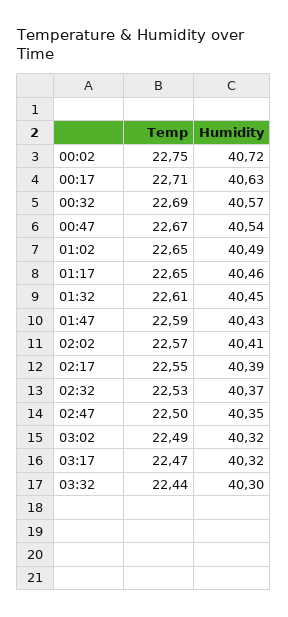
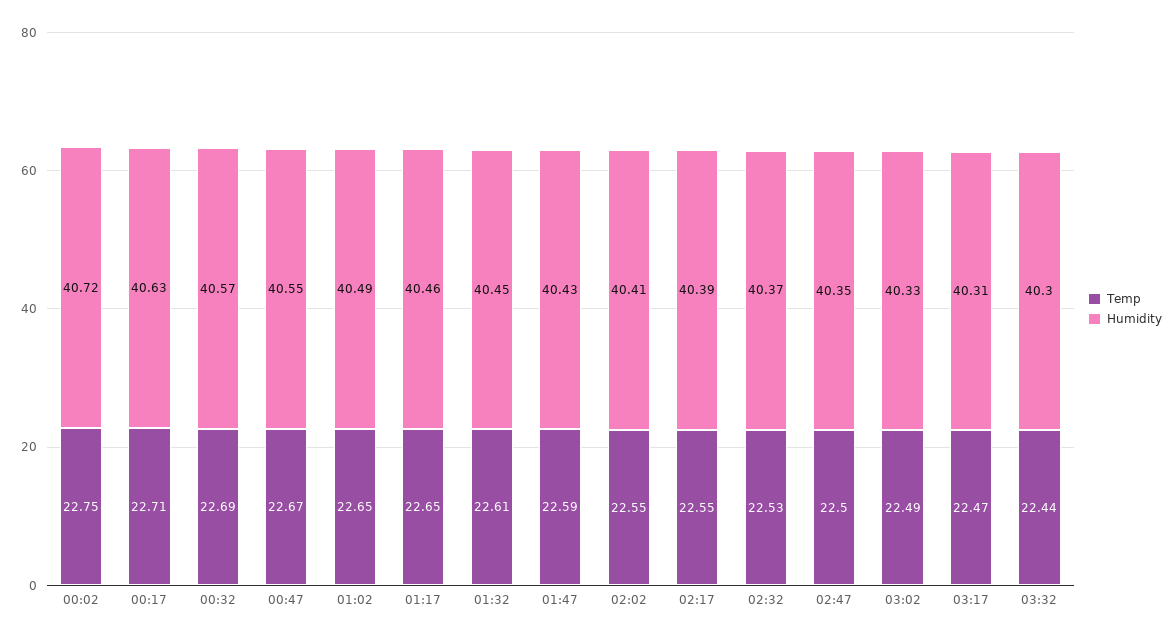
  {
    "Temp": {
      "00:02": 22.75,
      "00:17": 22.71,
      "00:32": 22.69,
      "00:47": 22.67,
      "01:02": 22.65,
      "01:17": 22.65,
      "01:32": 22.61,
      "01:47": 22.59,
-     "02:02": 22.57,
+     "02:02": 22.55,
      "02:17": 22.55,
      "02:32": 22.53,
      "02:47": 22.5,
      "03:02": 22.49,
      "03:17": 22.47,
      "03:32": 22.44
    },
    "Humidity": {
      "00:02": 40.72,
      "00:17": 40.63,
      "00:32": 40.57,
-     "00:47": 40.54,
+     "00:47": 40.55,
      "01:02": 40.49,
      "01:17": 40.46,
      "01:32": 40.45,
      "01:47": 40.43,
      "02:02": 40.41,
      "02:17": 40.39,
      "02:32": 40.37,
      "02:47": 40.35,
-     "03:02": 40.32,
+     "03:02": 40.33,
-     "03:17": 40.32,
+     "03:17": 40.31,
      "03:32": 40.3
    }
  }

